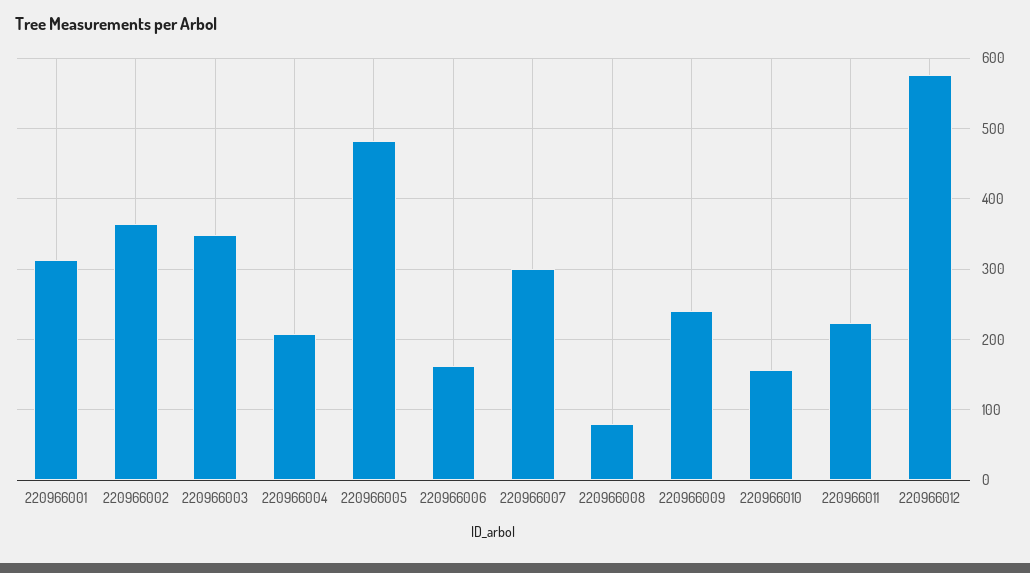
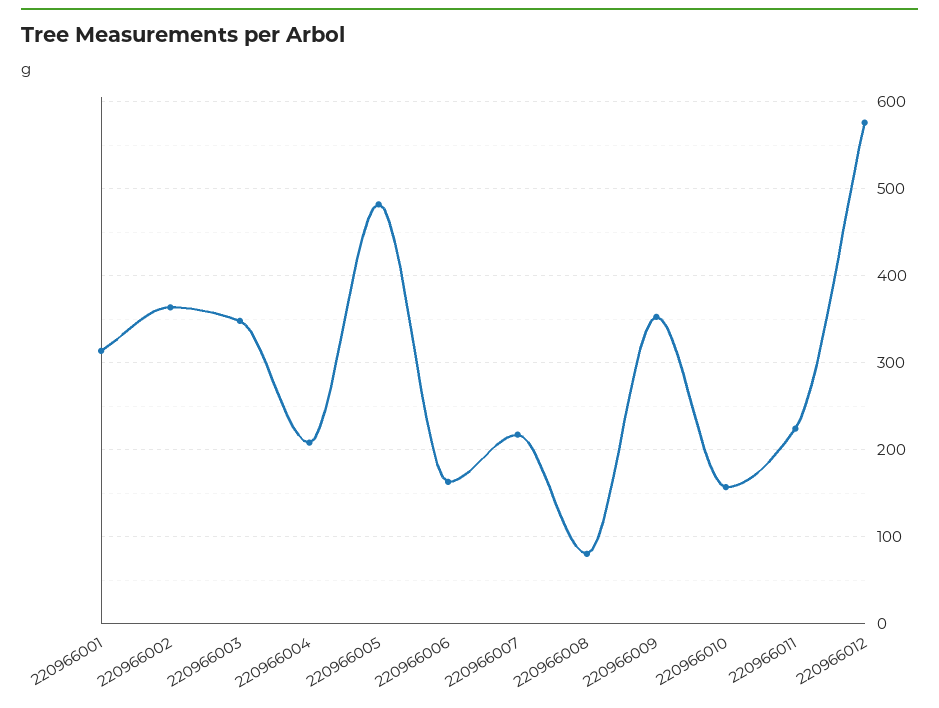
  {
    "220966001": 310,
    "220966002": 360,
    "220966003": 350,
    "220966004": 210,
    "220966005": 480,
    "220966006": 160,
-   "220966007": 300,
+   "220966007": 220,
    "220966008": 80,
-   "220966009": 240,
+   "220966009": 350,
    "220966010": 160,
    "220966011": 220,
    "220966012": 580
  }

